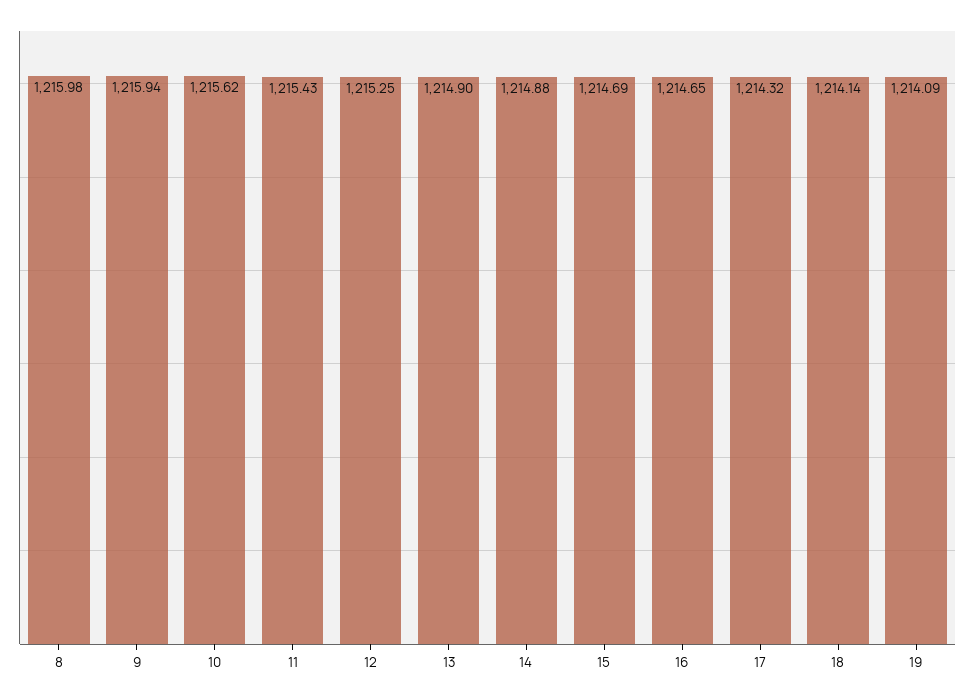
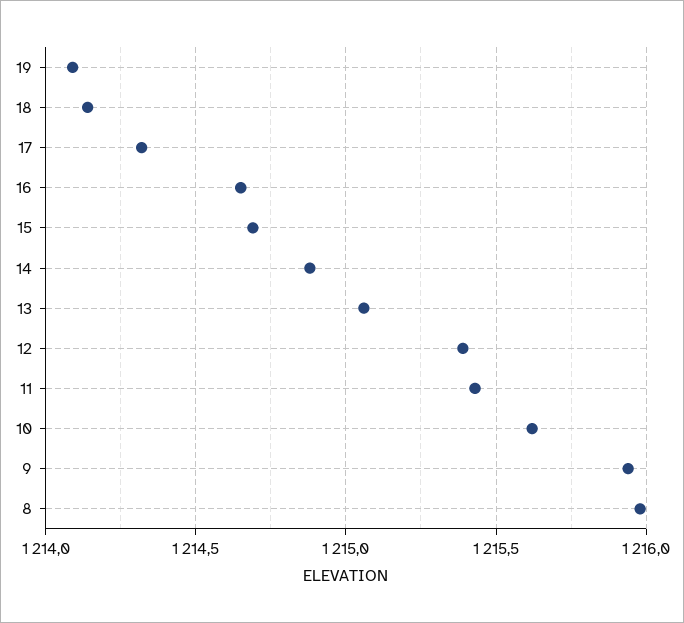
  {
    "8": 1215.98,
    "9": 1215.94,
    "10": 1215.62,
    "11": 1215.43,
-   "12": 1215.25,
+   "12": 1215.4,
-   "13": 1214.9,
+   "13": 1215.05,
    "14": 1214.88,
    "15": 1214.69,
    "16": 1214.65,
    "17": 1214.32,
    "18": 1214.14,
    "19": 1214.09
  }

